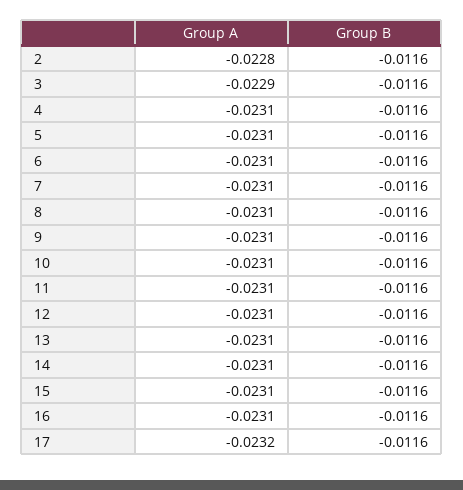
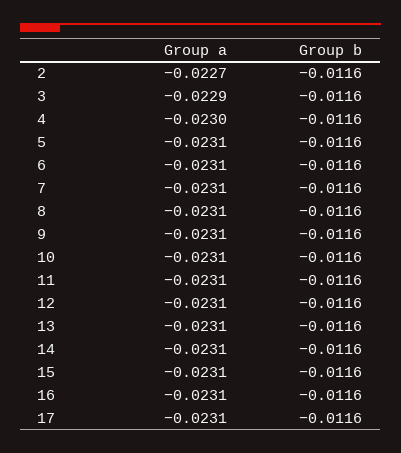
  {
    "Group A": {
-     "2": -0.0228,
+     "2": -0.0227,
      "3": -0.0229,
-     "4": -0.0231,
+     "4": -0.023,
      "5": -0.0231,
      "6": -0.0231,
      "7": -0.0231,
      "8": -0.0231,
      "9": -0.0231,
      "10": -0.0231,
      "11": -0.0231,
      "12": -0.0231,
      "13": -0.0231,
      "14": -0.0231,
      "15": -0.0231,
      "16": -0.0231,
-     "17": -0.0232
+     "17": -0.0231
    },
    "Group B": {
      "2": -0.0116,
      "3": -0.0116,
      "4": -0.0116,
      "5": -0.0116,
      "6": -0.0116,
      "7": -0.0116,
      "8": -0.0116,
      "9": -0.0116,
      "10": -0.0116,
      "11": -0.0116,
      "12": -0.0116,
      "13": -0.0116,
      "14": -0.0116,
      "15": -0.0116,
      "16": -0.0116,
      "17": -0.0116
    }
  }

